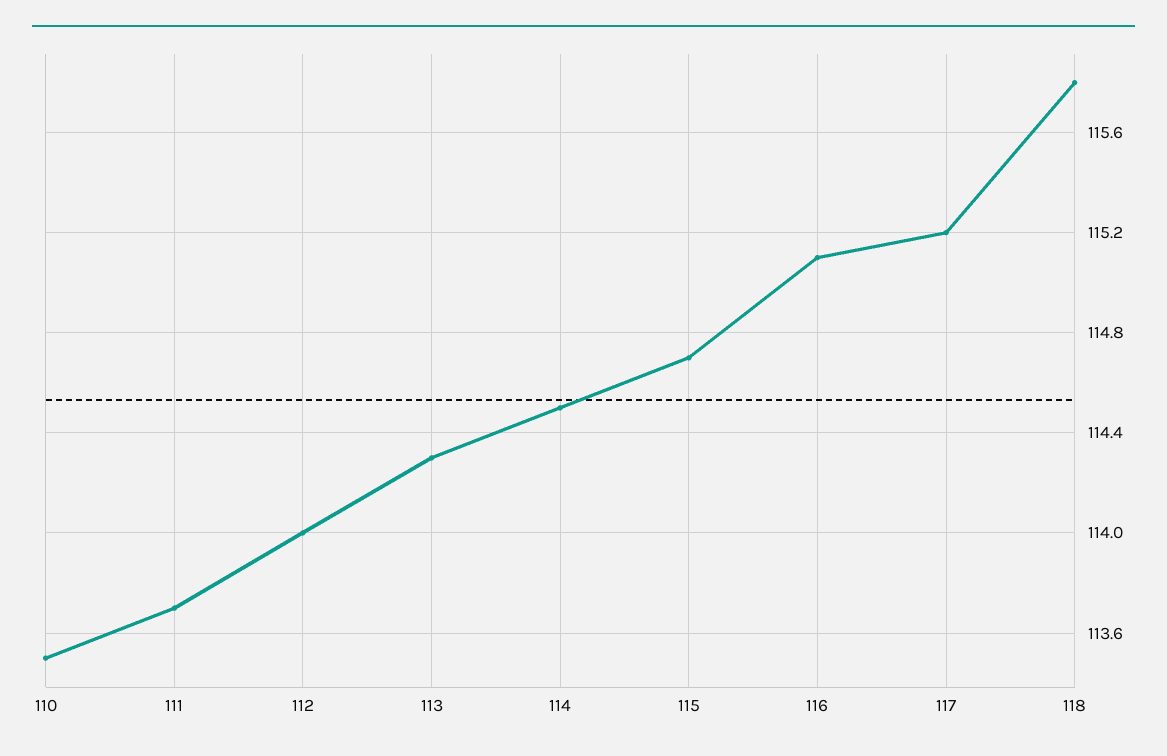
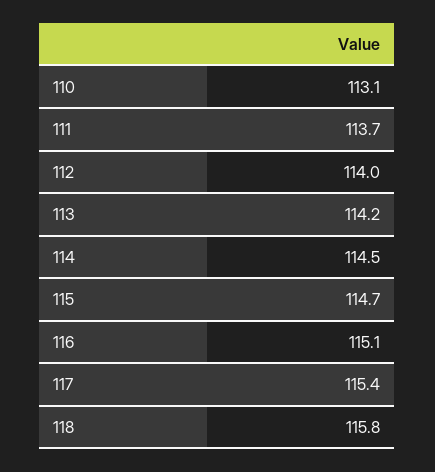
  {
-   "110": 113.5,
+   "110": 113.1,
    "111": 113.7,
    "112": 114,
-   "113": 114.3,
+   "113": 114.2,
    "114": 114.5,
    "115": 114.7,
    "116": 115.1,
-   "117": 115.2,
+   "117": 115.4,
    "118": 115.8
  }

